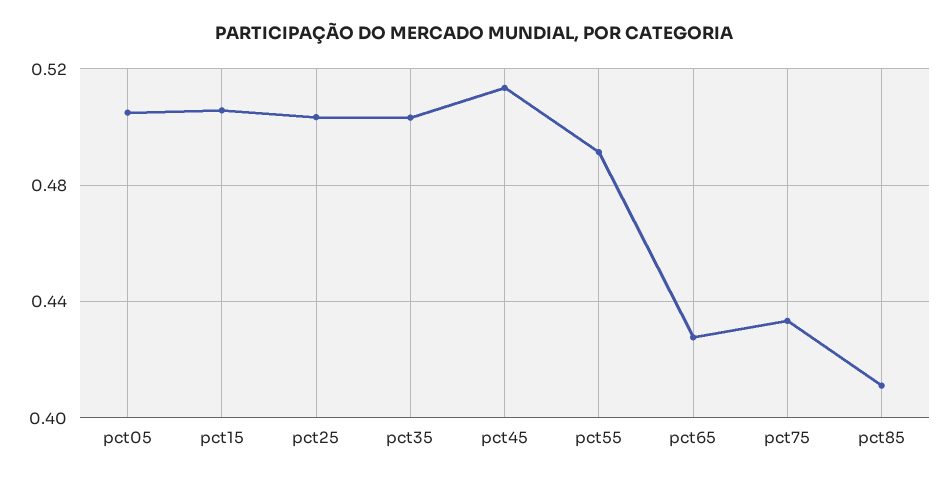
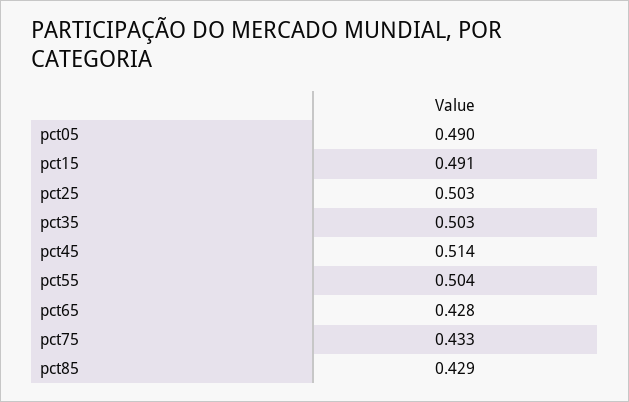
  {
-   "pct05": 0.505,
+   "pct05": 0.49,
-   "pct15": 0.505,
+   "pct15": 0.491,
    "pct25": 0.503,
    "pct35": 0.503,
    "pct45": 0.514,
-   "pct55": 0.49,
+   "pct55": 0.504,
    "pct65": 0.428,
    "pct75": 0.433,
-   "pct85": 0.41
+   "pct85": 0.429
  }

